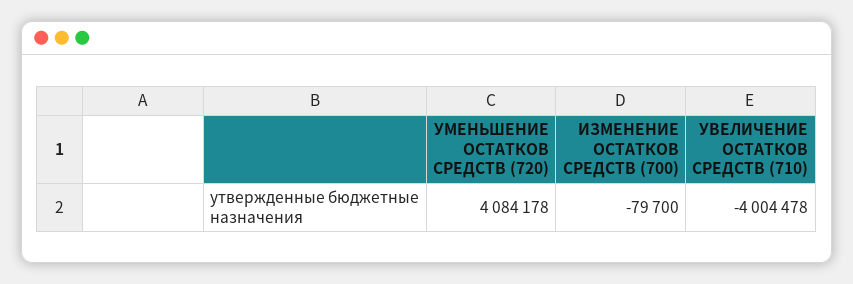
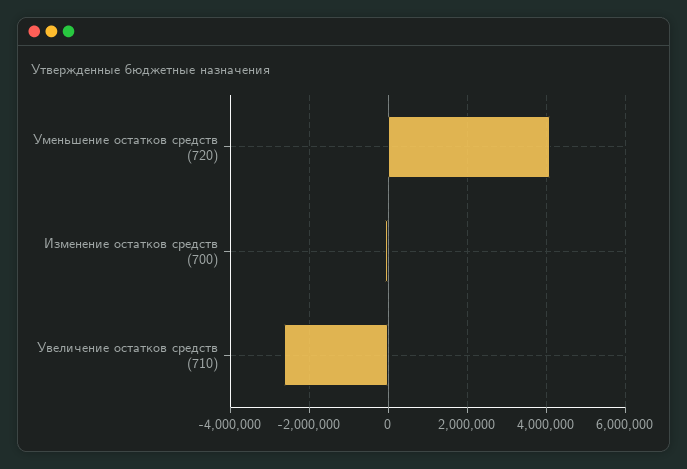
  {
    "УМЕНЬШЕНИЕ ОСТАТКОВ СРЕДСТВ (720)": 4084178,
    "ИЗМЕНЕНИЕ ОСТАТКОВ СРЕДСТВ (700)": -79700,
-   "УВЕЛИЧЕНИЕ ОСТАТКОВ СРЕДСТВ (710)": -4004478
+   "УВЕЛИЧЕНИЕ ОСТАТКОВ СРЕДСТВ (710)": -2600000
  }

